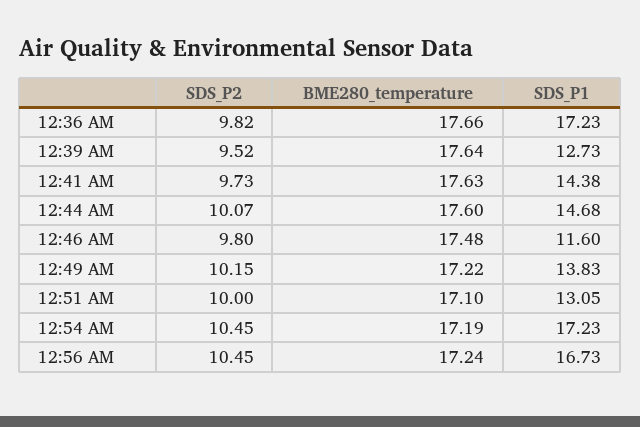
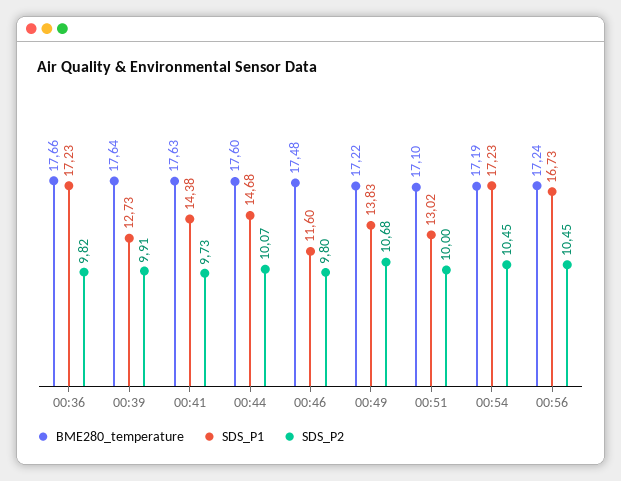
  {
    "SDS_P2": {
      "12:36 AM": 9.82,
-     "12:39 AM": 9.52,
+     "12:39 AM": 9.91,
      "12:41 AM": 9.73,
      "12:44 AM": 10.07,
      "12:46 AM": 9.8,
-     "12:49 AM": 10.15,
+     "12:49 AM": 10.68,
      "12:51 AM": 10,
      "12:54 AM": 10.45,
      "12:56 AM": 10.45
    },
    "BME280_temperature": {
      "12:36 AM": 17.66,
      "12:39 AM": 17.64,
      "12:41 AM": 17.63,
      "12:44 AM": 17.6,
      "12:46 AM": 17.48,
      "12:49 AM": 17.22,
      "12:51 AM": 17.1,
      "12:54 AM": 17.19,
      "12:56 AM": 17.24
    },
    "SDS_P1": {
      "12:36 AM": 17.23,
      "12:39 AM": 12.73,
      "12:41 AM": 14.38,
      "12:44 AM": 14.68,
      "12:46 AM": 11.6,
      "12:49 AM": 13.83,
-     "12:51 AM": 13.05,
+     "12:51 AM": 13.02,
      "12:54 AM": 17.23,
      "12:56 AM": 16.73
    }
  }

